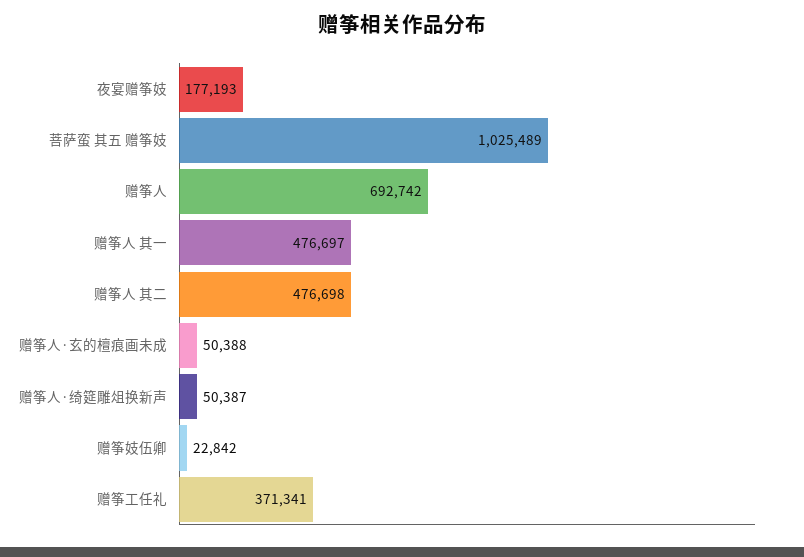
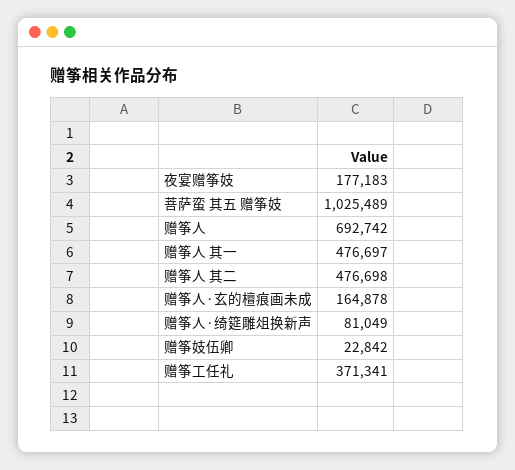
  {
-   "夜宴赠筝妓": 177193,
+   "夜宴赠筝妓": 177183,
    "菩萨蛮 其五 赠筝妓": 1025489,
    "赠筝人": 692742,
    "赠筝人 其一": 476697,
    "赠筝人 其二": 476698,
-   "赠筝人·玄的檀痕画未成": 50388,
+   "赠筝人·玄的檀痕画未成": 164878,
-   "赠筝人·绮筵雕俎换新声": 50387,
+   "赠筝人·绮筵雕俎换新声": 81049,
    "赠筝妓伍卿": 22842,
    "赠筝工任礼": 371341
  }

